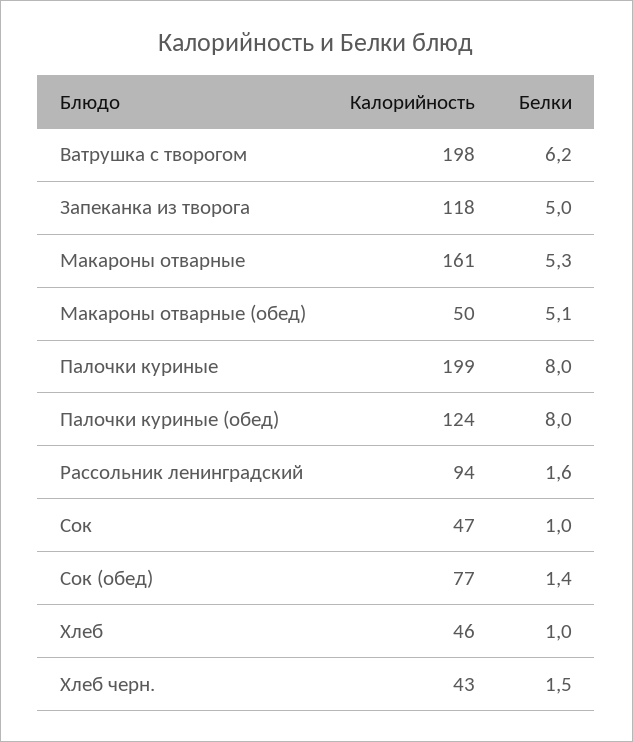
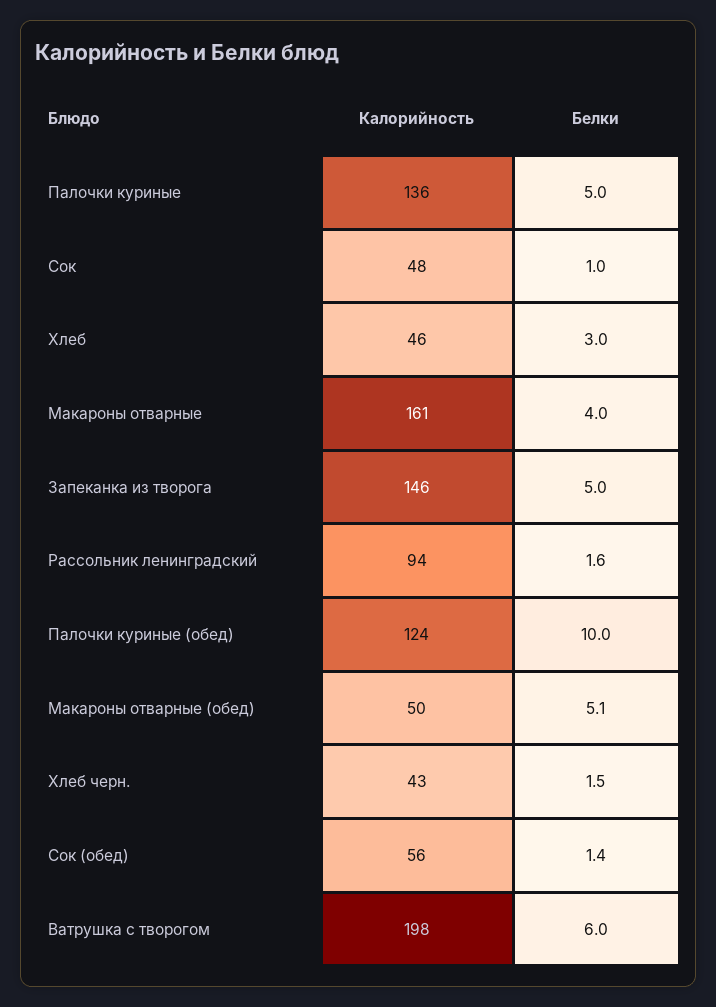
  {
    "Калорийность": {
      "Ватрушка с творогом": 198,
-     "Запеканка из творога": 118,
+     "Запеканка из творога": 146,
      "Макароны отварные": 161,
      "Макароны отварные (обед)": 50,
-     "Палочки куриные": 199,
+     "Палочки куриные": 136,
      "Палочки куриные (обед)": 124,
      "Рассольник ленинградский": 94,
-     "Сок": 47,
+     "Сок": 48,
-     "Сок (обед)": 77,
+     "Сок (обед)": 56,
      "Хлеб": 46,
      "Хлеб черн.": 43
    },
    "Белки": {
-     "Ватрушка с творогом": 6.2,
+     "Ватрушка с творогом": 6,
      "Запеканка из творога": 5,
-     "Макароны отварные": 5.3,
+     "Макароны отварные": 4,
      "Макароны отварные (обед)": 5.1,
-     "Палочки куриные": 8,
+     "Палочки куриные": 5,
-     "Палочки куриные (обед)": 8,
+     "Палочки куриные (обед)": 10,
      "Рассольник ленинградский": 1.6,
      "Сок": 1,
      "Сок (обед)": 1.4,
-     "Хлеб": 1,
+     "Хлеб": 3,
      "Хлеб черн.": 1.5
    }
  }

